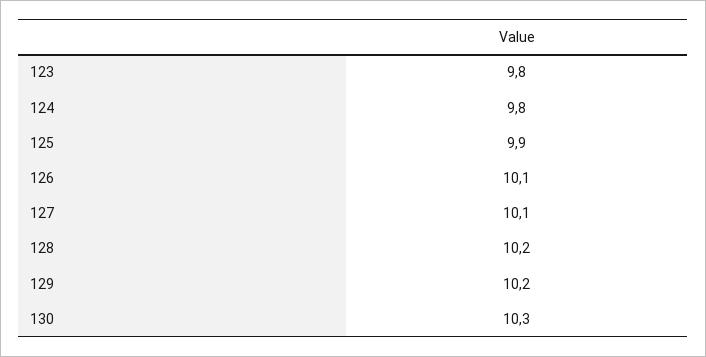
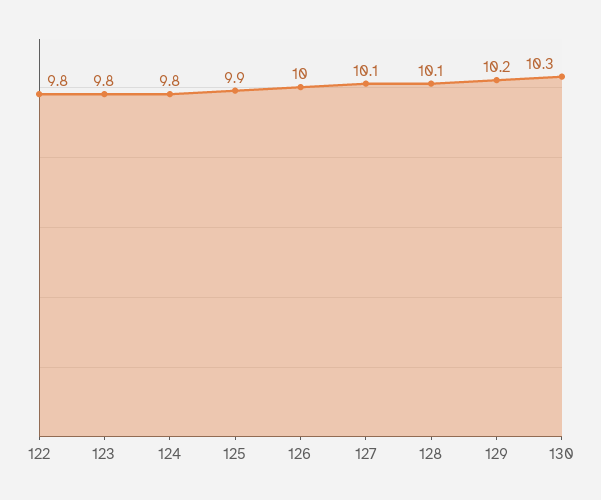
  {
    "123": 9.8,
    "124": 9.8,
    "125": 9.9,
-   "126": 10.1,
+   "126": 10,
    "127": 10.1,
-   "128": 10.2,
+   "128": 10.1,
    "129": 10.2,
-   "130": 10.3
+   "130": 10.3,
+   "122": 9.8
  }

